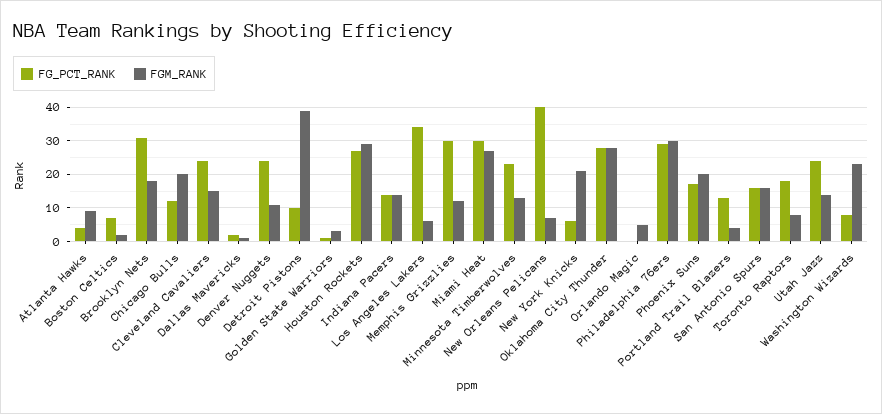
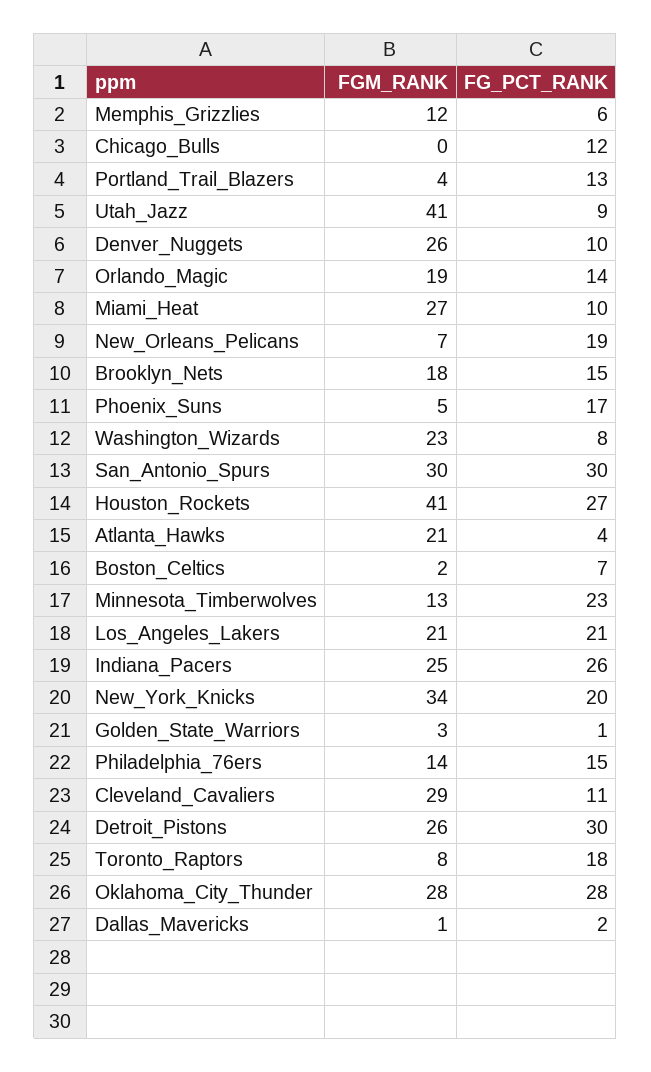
  {
    "FG_PCT_RANK": {
      "Atlanta Hawks": 4,
      "Boston Celtics": 7,
-     "Brooklyn Nets": 30,
+     "Brooklyn Nets": 15,
      "Chicago Bulls": 12,
-     "Cleveland Cavaliers": 25,
+     "Cleveland Cavaliers": 11,
      "Dallas Mavericks": 2,
-     "Denver Nuggets": 25,
+     "Denver Nuggets": 10,
-     "Detroit Pistons": 10,
+     "Detroit Pistons": 30,
      "Golden State Warriors": 1,
      "Houston Rockets": 27,
-     "Indiana Pacers": 15,
+     "Indiana Pacers": 26,
-     "Los Angeles Lakers": 35,
+     "Los Angeles Lakers": 21,
-     "Memphis Grizzlies": 30,
+     "Memphis Grizzlies": 6,
-     "Miami Heat": 30,
+     "Miami Heat": 10,
      "Minnesota Timberwolves": 23,
-     "New Orleans Pelicans": 40,
+     "New Orleans Pelicans": 19,
-     "New York Knicks": 5,
+     "New York Knicks": 20,
      "Oklahoma City Thunder": 28,
-     "Orlando Magic": 0,
+     "Orlando Magic": 14,
-     "Philadelphia 76ers": 30,
+     "Philadelphia 76ers": 15,
      "Phoenix Suns": 17,
      "Portland Trail Blazers": 13,
-     "San Antonio Spurs": 15,
+     "San Antonio Spurs": 30,
      "Toronto Raptors": 18,
-     "Utah Jazz": 25,
+     "Utah Jazz": 9,
      "Washington Wizards": 8
    },
    "FGM_RANK": {
-     "Atlanta Hawks": 10,
+     "Atlanta Hawks": 21,
      "Boston Celtics": 2,
      "Brooklyn Nets": 18,
-     "Chicago Bulls": 20,
+     "Chicago Bulls": 0,
-     "Cleveland Cavaliers": 15,
+     "Cleveland Cavaliers": 29,
      "Dallas Mavericks": 1,
-     "Denver Nuggets": 10,
+     "Denver Nuggets": 26,
-     "Detroit Pistons": 40,
+     "Detroit Pistons": 26,
      "Golden State Warriors": 3,
-     "Houston Rockets": 30,
+     "Houston Rockets": 41,
-     "Indiana Pacers": 15,
+     "Indiana Pacers": 25,
-     "Los Angeles Lakers": 5,
+     "Los Angeles Lakers": 21,
      "Memphis Grizzlies": 12,
      "Miami Heat": 27,
      "Minnesota Timberwolves": 13,
      "New Orleans Pelicans": 7,
-     "New York Knicks": 20,
+     "New York Knicks": 34,
      "Oklahoma City Thunder": 28,
-     "Orlando Magic": 5,
+     "Orlando Magic": 19,
-     "Philadelphia 76ers": 30,
+     "Philadelphia 76ers": 14,
-     "Phoenix Suns": 20,
+     "Phoenix Suns": 5,
      "Portland Trail Blazers": 4,
-     "San Antonio Spurs": 15,
+     "San Antonio Spurs": 30,
      "Toronto Raptors": 8,
-     "Utah Jazz": 15,
+     "Utah Jazz": 41,
      "Washington Wizards": 23
    }
  }

